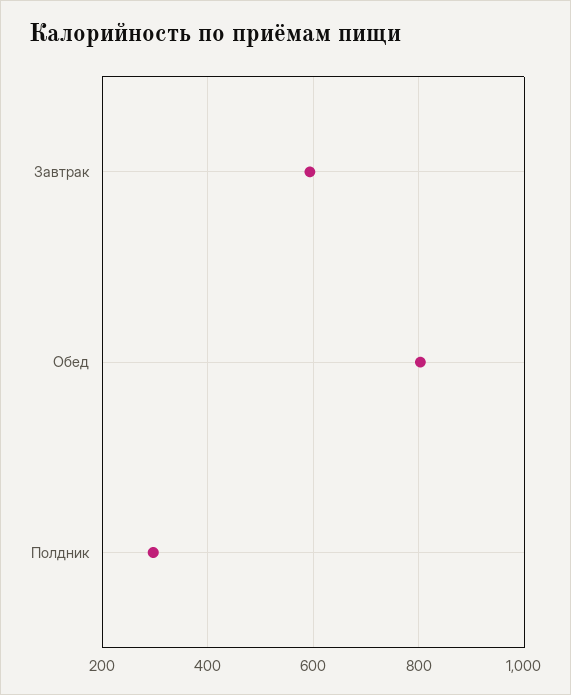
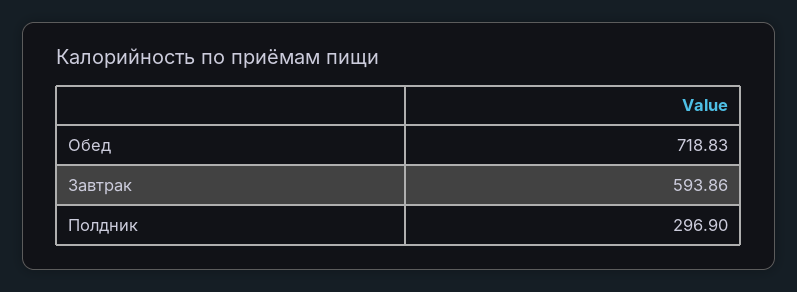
  {
    "Завтрак": 593.86,
-   "Обед": 800,
+   "Обед": 718.83,
    "Полдник": 296.9
  }

